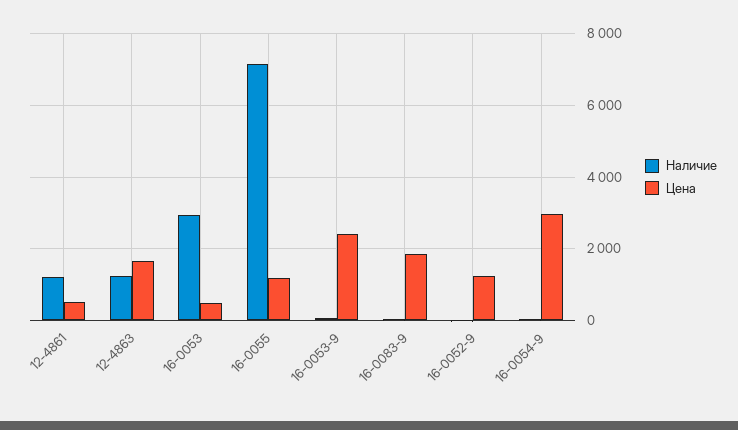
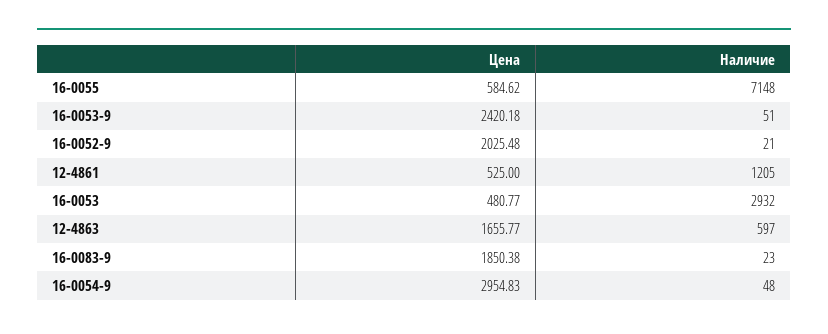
  {
    "Наличие": {
      "12-4861": 1205,
-     "12-4863": 1200,
+     "12-4863": 597,
      "16-0053": 2932,
      "16-0055": 7148,
      "16-0053-9": 51,
      "16-0083-9": 23,
      "16-0052-9": 21,
      "16-0054-9": 48
    },
    "Цена": {
      "12-4861": 525,
      "12-4863": 1655.77,
      "16-0053": 480.77,
-     "16-0055": 1200,
+     "16-0055": 584.62,
      "16-0053-9": 2420.18,
      "16-0083-9": 1850.38,
-     "16-0052-9": 1200,
+     "16-0052-9": 2025.48,
      "16-0054-9": 2954.83
    }
  }

